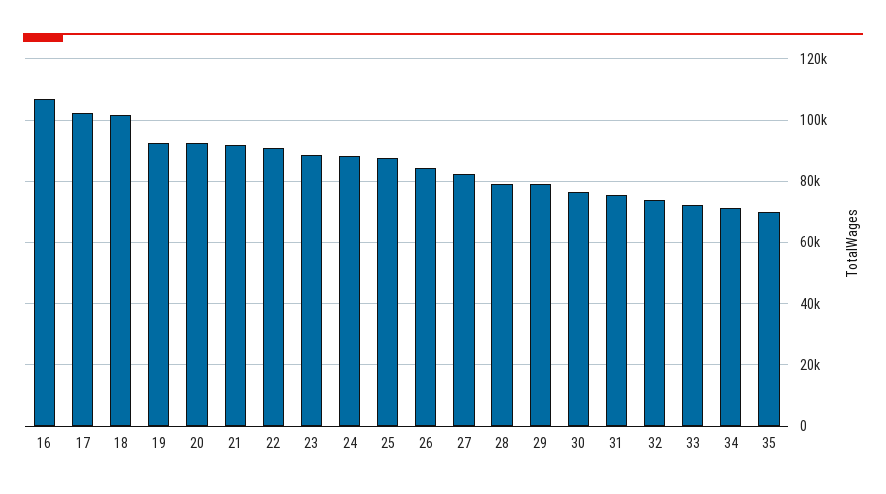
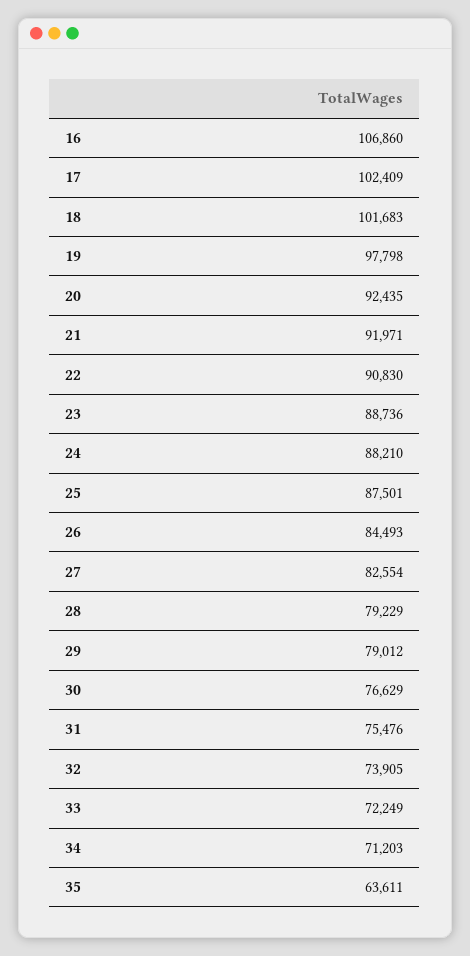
  {
    "16": 106860,
    "17": 102409,
    "18": 101683,
-   "19": 92000,
+   "19": 97798,
    "20": 92435,
    "21": 91971,
    "22": 90830,
    "23": 88736,
    "24": 88210,
    "25": 87501,
    "26": 84493,
    "27": 82554,
    "28": 79229,
    "29": 79012,
    "30": 76629,
    "31": 75476,
    "32": 73905,
    "33": 72249,
    "34": 71203,
-   "35": 70000
+   "35": 63611
  }

